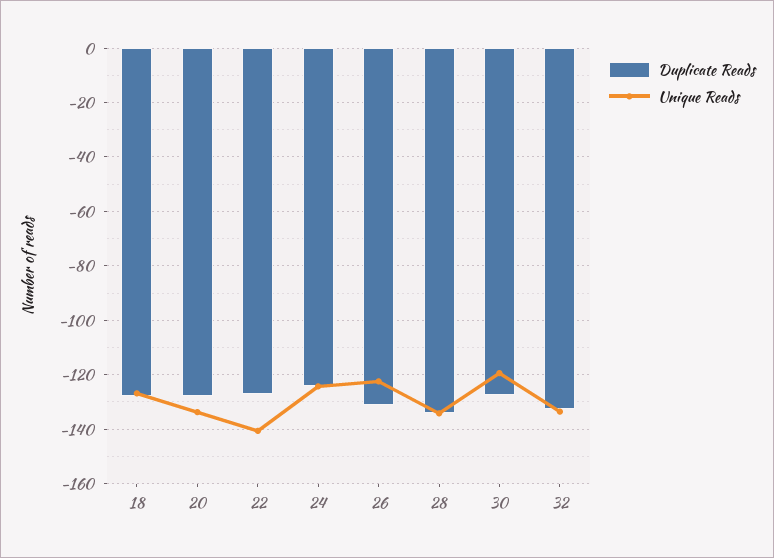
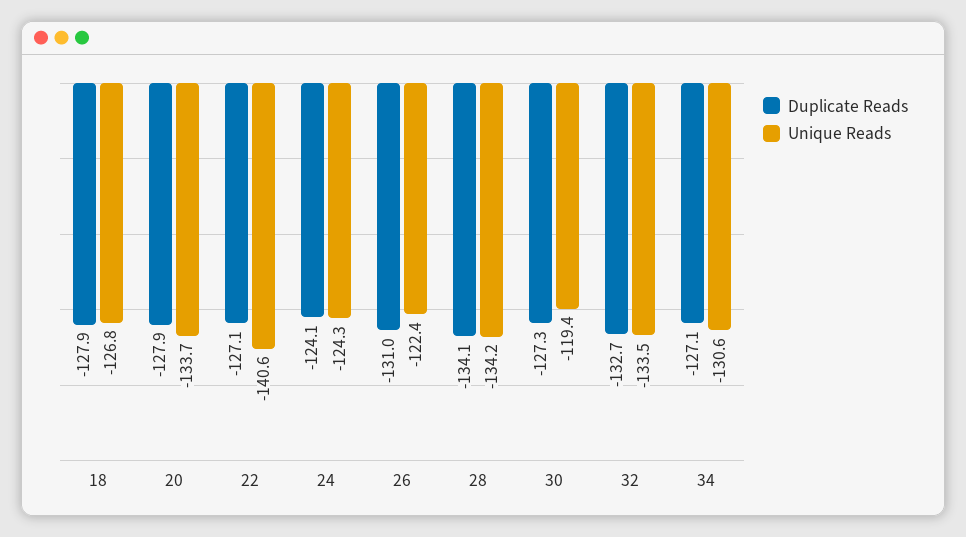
  {
    "Duplicate Reads": {
      "18": -127.9,
      "20": -127.9,
      "22": -127.1,
      "24": -124.1,
      "26": -131,
      "28": -134.1,
      "30": -127.3,
-     "32": -132.7
+     "32": -132.7,
+     "34": -127.1
    },
    "Unique Reads": {
      "18": -126.8,
      "20": -133.7,
      "22": -140.6,
      "24": -124.3,
      "26": -122.4,
      "28": -134.2,
      "30": -119.4,
-     "32": -133.5
+     "32": -133.5,
+     "34": -130.6
    }
  }

